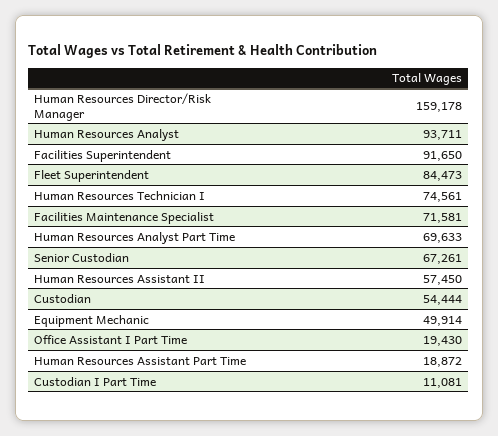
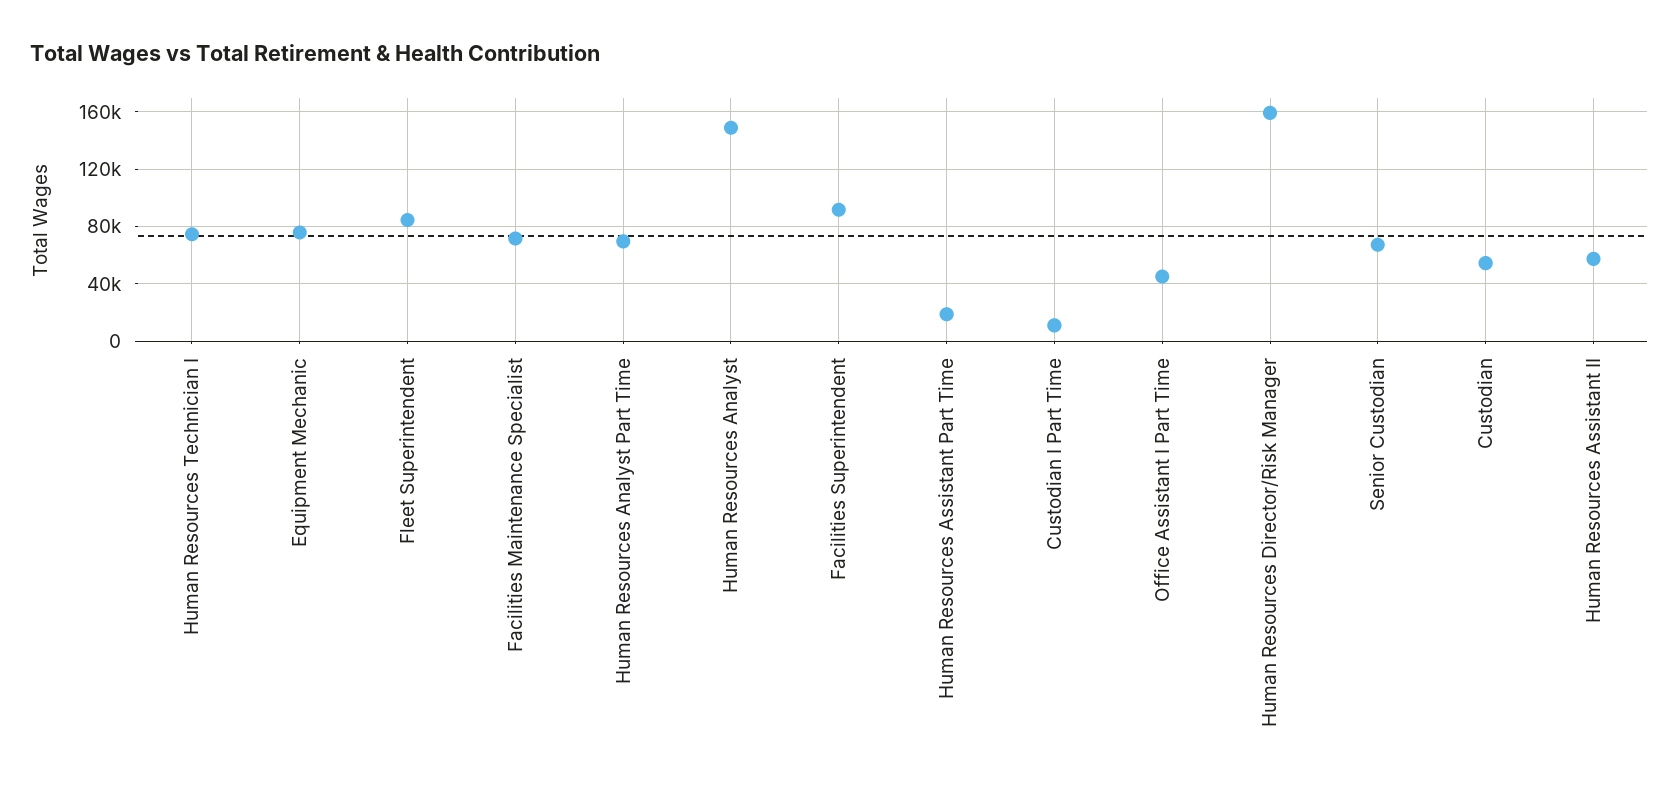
  {
    "Human Resources Director/Risk Manager": 159178,
-   "Human Resources Analyst": 93711,
+   "Human Resources Analyst": 150000,
    "Facilities Superintendent": 91650,
    "Fleet Superintendent": 84473,
    "Human Resources Technician I": 74561,
    "Facilities Maintenance Specialist": 71581,
    "Human Resources Analyst Part Time": 69633,
    "Senior Custodian": 67261,
    "Human Resources Assistant II": 57450,
    "Custodian": 54444,
-   "Equipment Mechanic": 49914,
+   "Equipment Mechanic": 75000,
-   "Office Assistant I Part Time": 19430,
+   "Office Assistant I Part Time": 45000,
    "Human Resources Assistant Part Time": 18872,
    "Custodian I Part Time": 11081
  }

